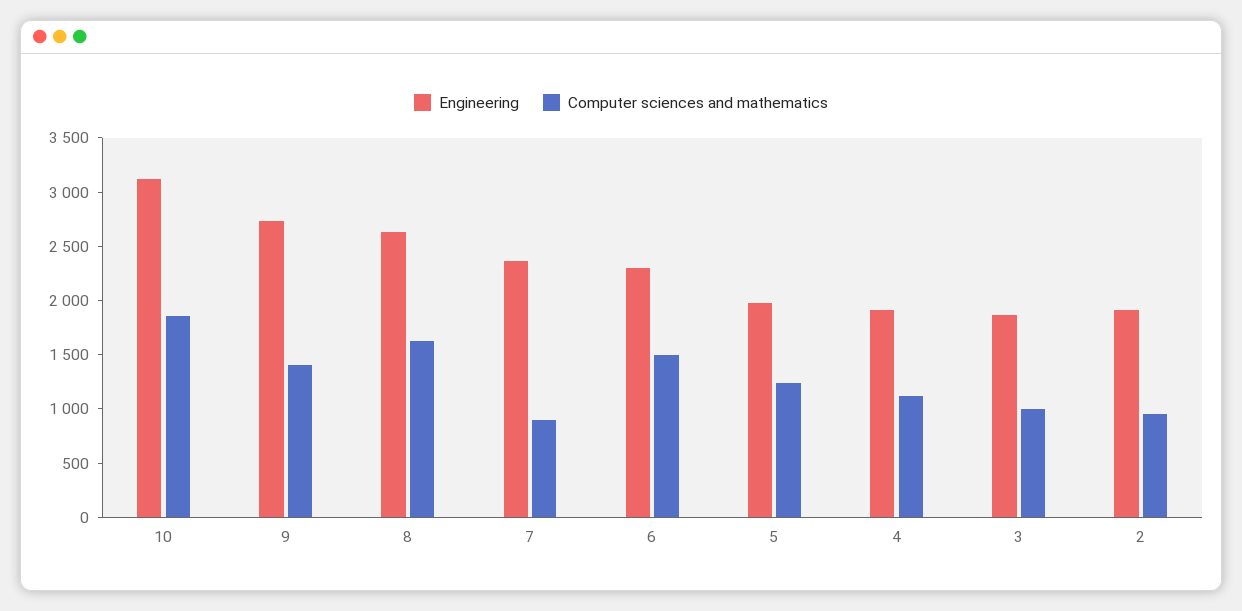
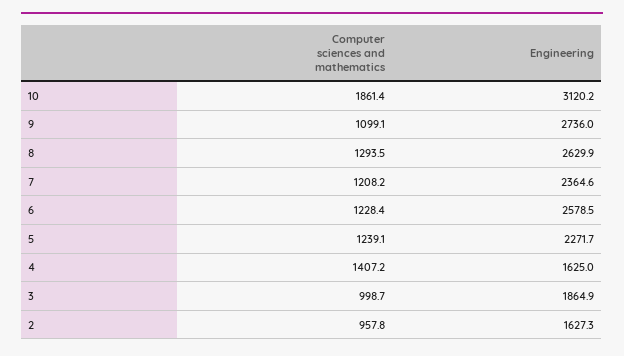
  {
    "Engineering": {
      "10": 3120.2,
      "9": 2736,
      "8": 2629.9,
      "7": 2364.6,
-     "6": 2300,
+     "6": 2578.5,
-     "5": 2000,
+     "5": 2271.7,
-     "4": 1900,
+     "4": 1625,
      "3": 1864.9,
-     "2": 1900
+     "2": 1627.3
    },
    "Computer sciences and mathematics": {
      "10": 1861.4,
-     "9": 1400,
+     "9": 1099.1,
-     "8": 1600,
+     "8": 1293.5,
-     "7": 900,
+     "7": 1208.2,
-     "6": 1500,
+     "6": 1228.4,
      "5": 1239.1,
-     "4": 1100,
+     "4": 1407.2,
      "3": 998.7,
      "2": 957.8
    }
  }

